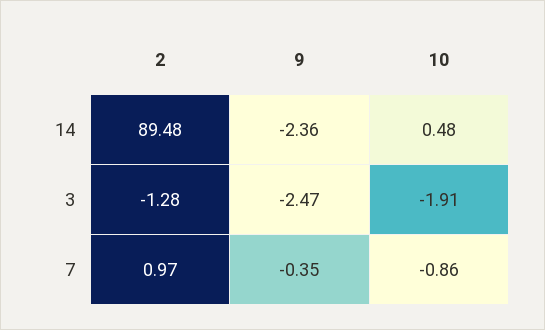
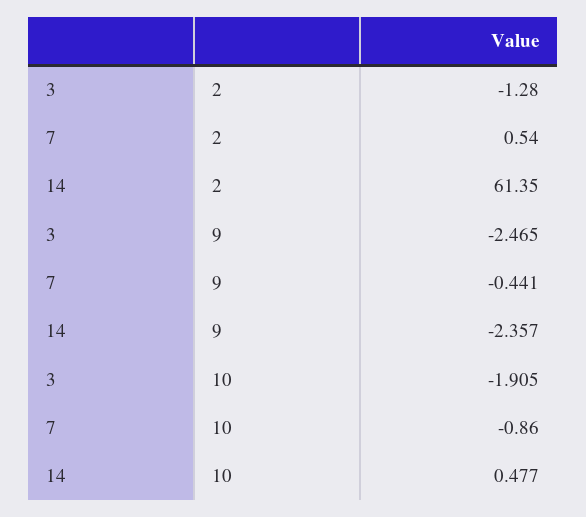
  {
    "2": {
-     "14": 89.48,
+     "14": 61.35,
      "3": -1.28,
-     "7": 0.97
+     "7": 0.54
    },
    "9": {
      "14": -2.357,
      "3": -2.465,
-     "7": -0.35
+     "7": -0.441
    },
    "10": {
      "14": 0.477,
      "3": -1.905,
      "7": -0.86
    }
  }

